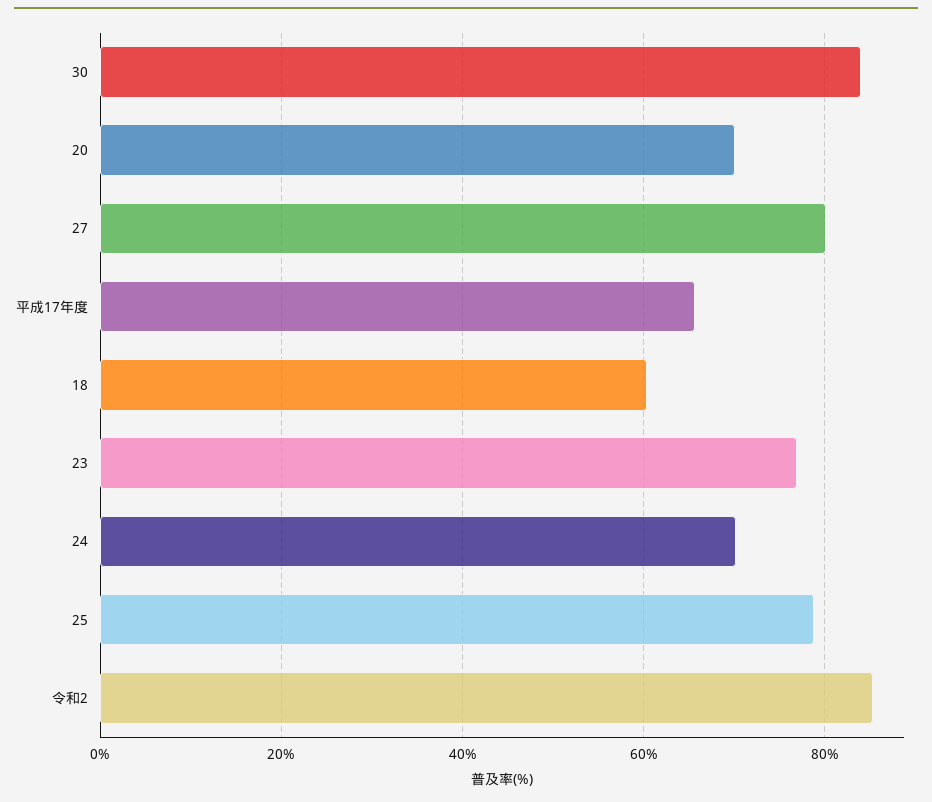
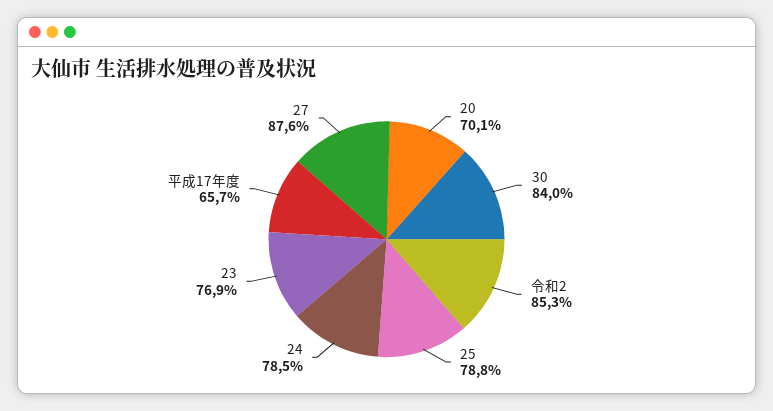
  {
    "30": 84,
    "20": 70.1,
-   "27": 80,
+   "27": 87.6,
    "平成17年度": 65.7,
-   "18": 60,
    "23": 76.9,
-   "24": 70,
+   "24": 78.5,
    "25": 78.8,
    "令和2": 85.3
  }

